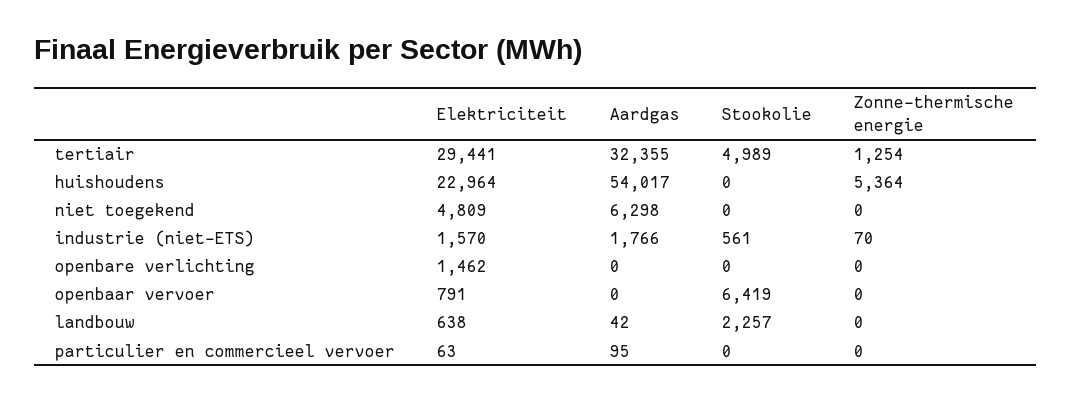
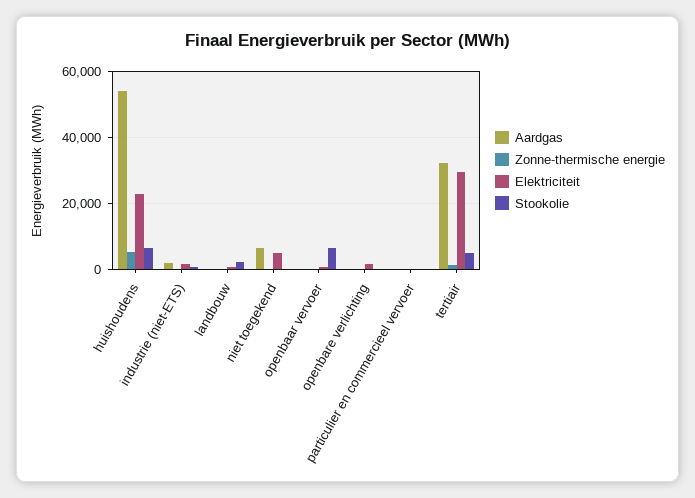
  {
    "Elektriciteit": {
      "tertiair": 29441,
      "huishoudens": 22964,
      "niet toegekend": 4809,
      "industrie (niet-ETS)": 1570,
      "openbare verlichting": 1462,
      "openbaar vervoer": 791,
      "landbouw": 638,
      "particulier en commercieel vervoer": 63
    },
    "Aardgas": {
      "tertiair": 32355,
      "huishoudens": 54017,
      "niet toegekend": 6298,
      "industrie (niet-ETS)": 1766,
      "openbare verlichting": 0,
      "openbaar vervoer": 0,
      "landbouw": 42,
      "particulier en commercieel vervoer": 95
    },
    "Stookolie": {
      "tertiair": 4989,
-     "huishoudens": 0,
+     "huishoudens": 6000,
      "niet toegekend": 0,
      "industrie (niet-ETS)": 561,
      "openbare verlichting": 0,
      "openbaar vervoer": 6419,
      "landbouw": 2257,
      "particulier en commercieel vervoer": 0
    },
    "Zonne-thermische energie": {
      "tertiair": 1254,
      "huishoudens": 5364,
      "niet toegekend": 0,
      "industrie (niet-ETS)": 70,
      "openbare verlichting": 0,
      "openbaar vervoer": 0,
      "landbouw": 0,
      "particulier en commercieel vervoer": 0
    }
  }

